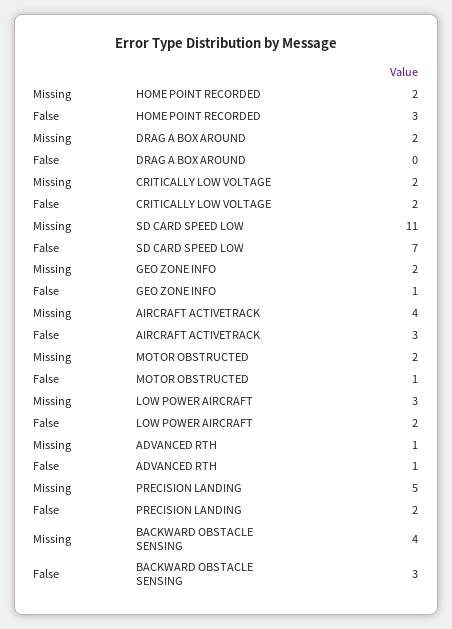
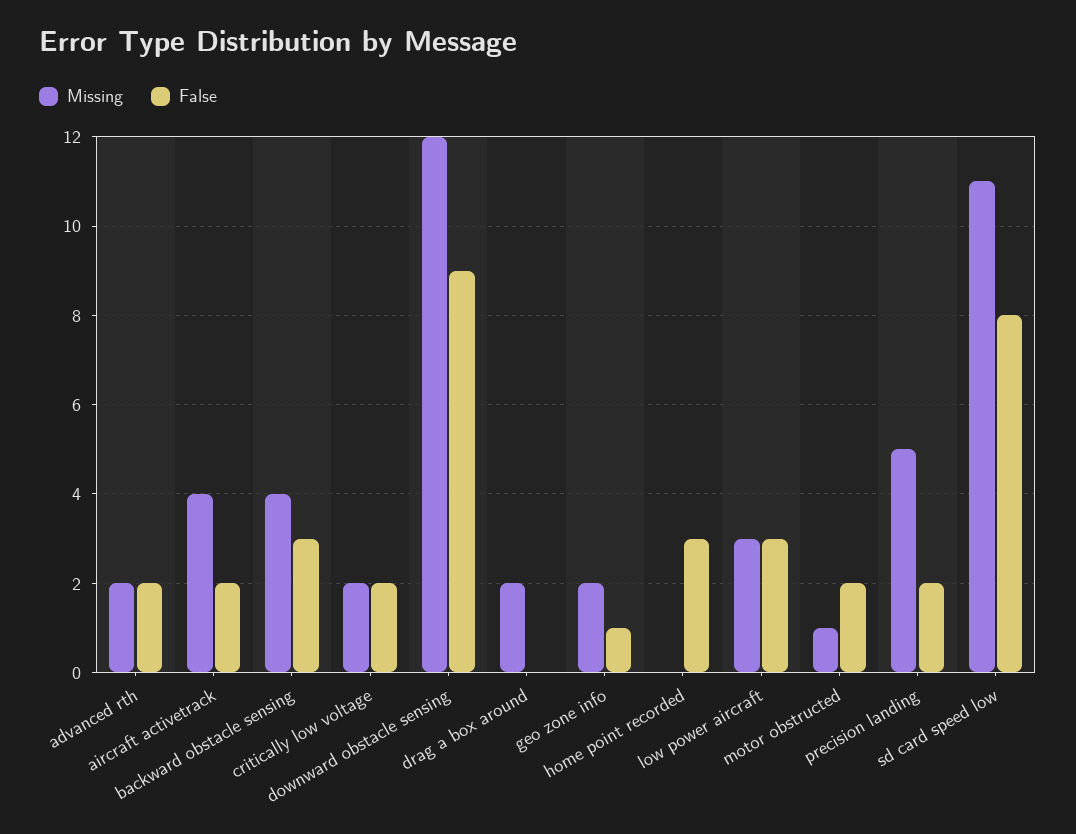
  {
    "Missing": {
-     "HOME POINT RECORDED": 2,
+     "HOME POINT RECORDED": 0,
      "DRAG A BOX AROUND": 2,
      "CRITICALLY LOW VOLTAGE": 2,
      "SD CARD SPEED LOW": 11,
      "GEO ZONE INFO": 2,
      "AIRCRAFT ACTIVETRACK": 4,
-     "MOTOR OBSTRUCTED": 2,
+     "MOTOR OBSTRUCTED": 1,
      "LOW POWER AIRCRAFT": 3,
-     "ADVANCED RTH": 1,
+     "ADVANCED RTH": 2,
      "PRECISION LANDING": 5,
-     "BACKWARD OBSTACLE SENSING": 4
+     "BACKWARD OBSTACLE SENSING": 4,
+     "downward obstacle sensing": 12
    },
    "False": {
      "HOME POINT RECORDED": 3,
      "DRAG A BOX AROUND": 0,
      "CRITICALLY LOW VOLTAGE": 2,
-     "SD CARD SPEED LOW": 7,
+     "SD CARD SPEED LOW": 8,
      "GEO ZONE INFO": 1,
-     "AIRCRAFT ACTIVETRACK": 3,
+     "AIRCRAFT ACTIVETRACK": 2,
-     "MOTOR OBSTRUCTED": 1,
+     "MOTOR OBSTRUCTED": 2,
-     "LOW POWER AIRCRAFT": 2,
+     "LOW POWER AIRCRAFT": 3,
-     "ADVANCED RTH": 1,
+     "ADVANCED RTH": 2,
      "PRECISION LANDING": 2,
-     "BACKWARD OBSTACLE SENSING": 3
+     "BACKWARD OBSTACLE SENSING": 3,
+     "downward obstacle sensing": 9
    }
  }

